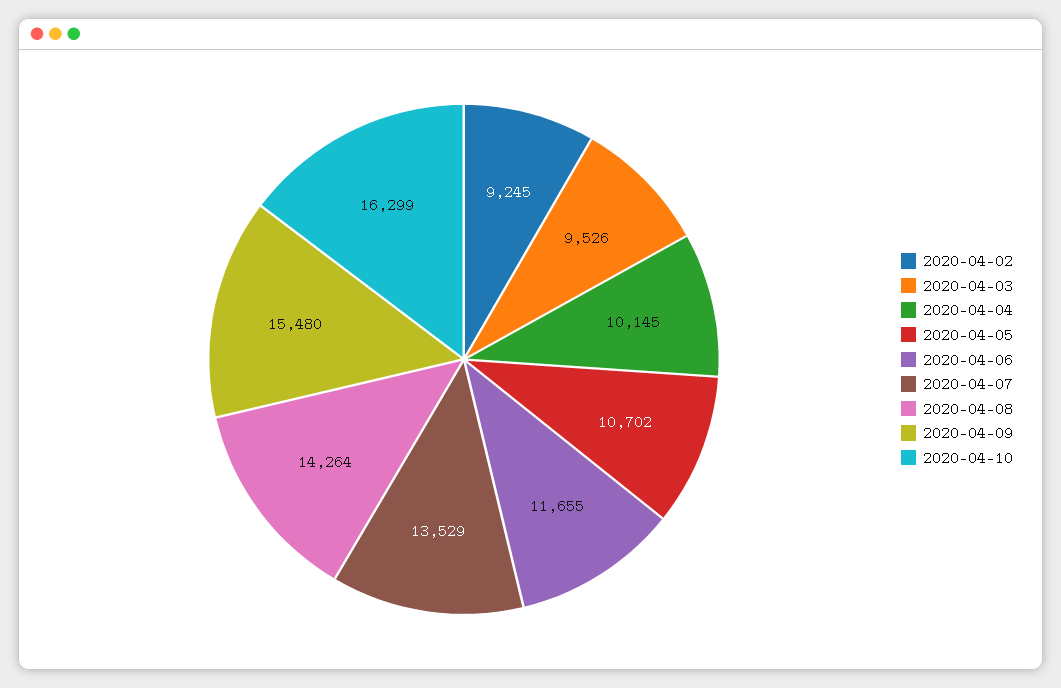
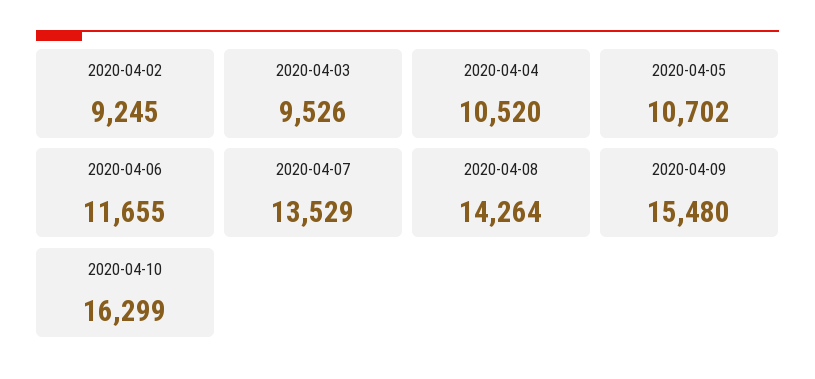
  {
    "2020-04-02": 9245,
    "2020-04-03": 9526,
-   "2020-04-04": 10145,
+   "2020-04-04": 10520,
    "2020-04-05": 10702,
    "2020-04-06": 11655,
    "2020-04-07": 13529,
    "2020-04-08": 14264,
    "2020-04-09": 15480,
    "2020-04-10": 16299
  }

